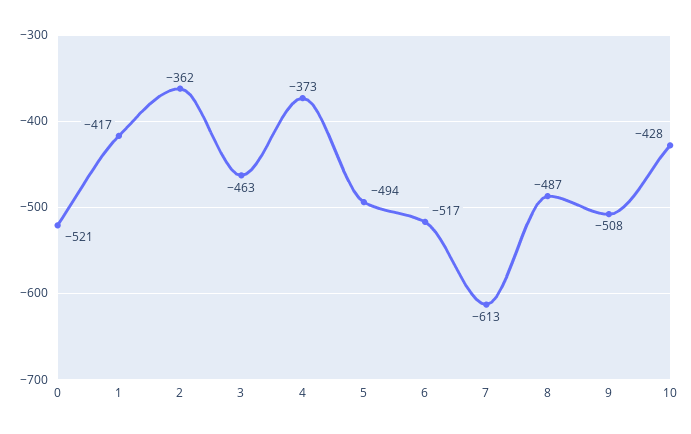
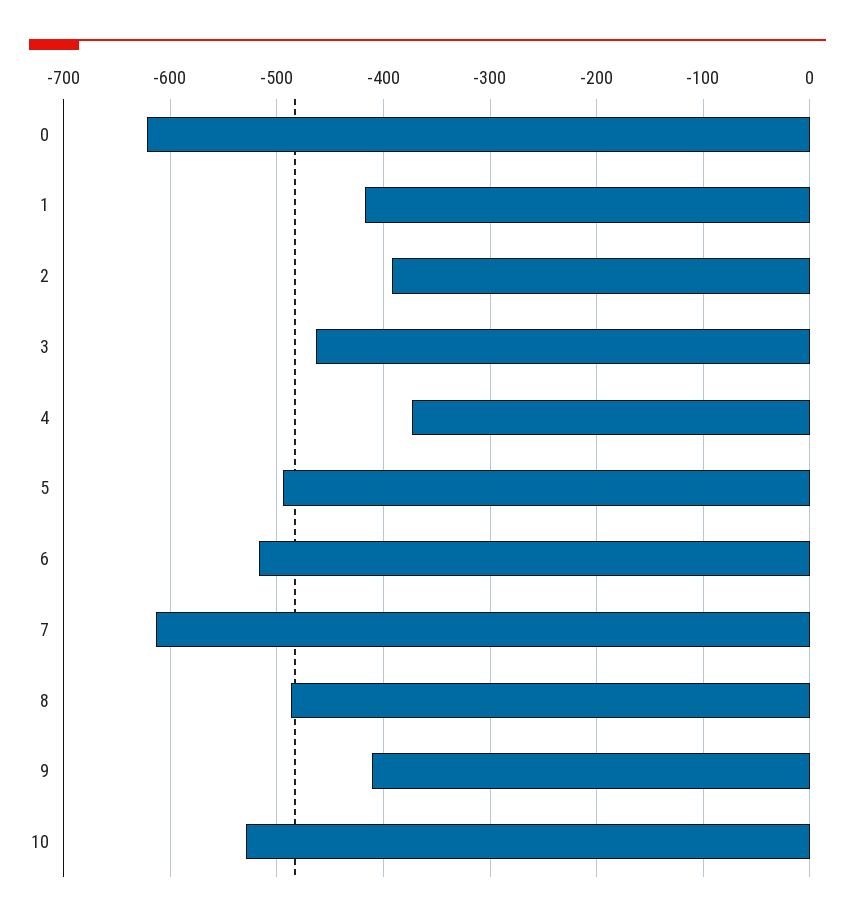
  {
-   "0": -521,
+   "0": -620,
    "1": -417,
-   "2": -362,
+   "2": -390,
    "3": -463,
    "4": -373,
    "5": -494,
    "6": -517,
    "7": -613,
    "8": -487,
-   "9": -508,
+   "9": -410,
-   "10": -428
+   "10": -530
  }

